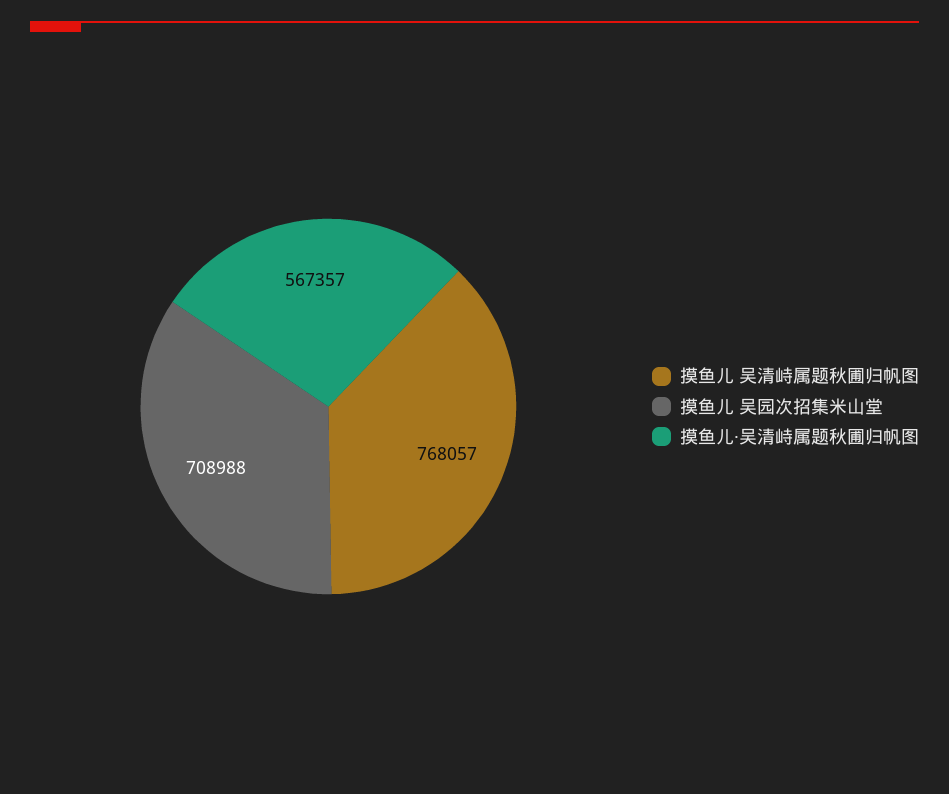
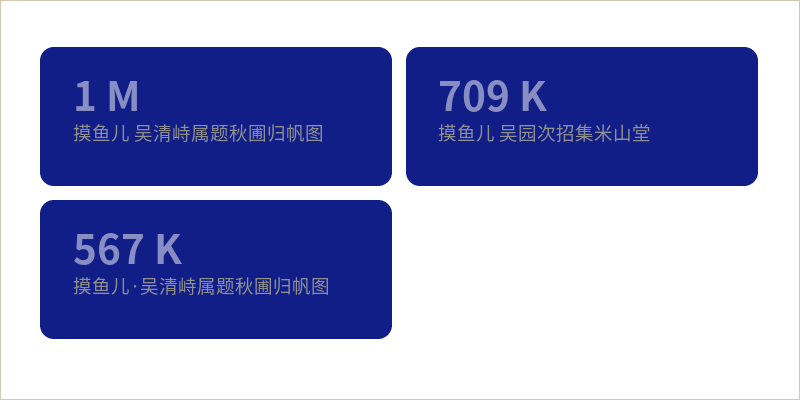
  {
-   "摸鱼儿 吴清峙属题秋圃归帆图": 768057,
+   "摸鱼儿 吴清峙属题秋圃归帆图": 1000000,
    "摸鱼儿 吴园次招集米山堂": 708988,
    "摸鱼儿·吴清峙属题秋圃归帆图": 567357
  }

